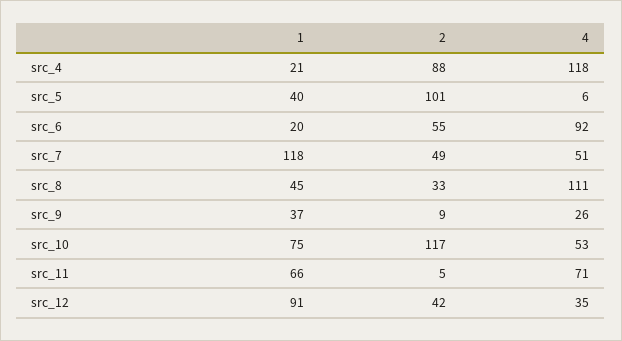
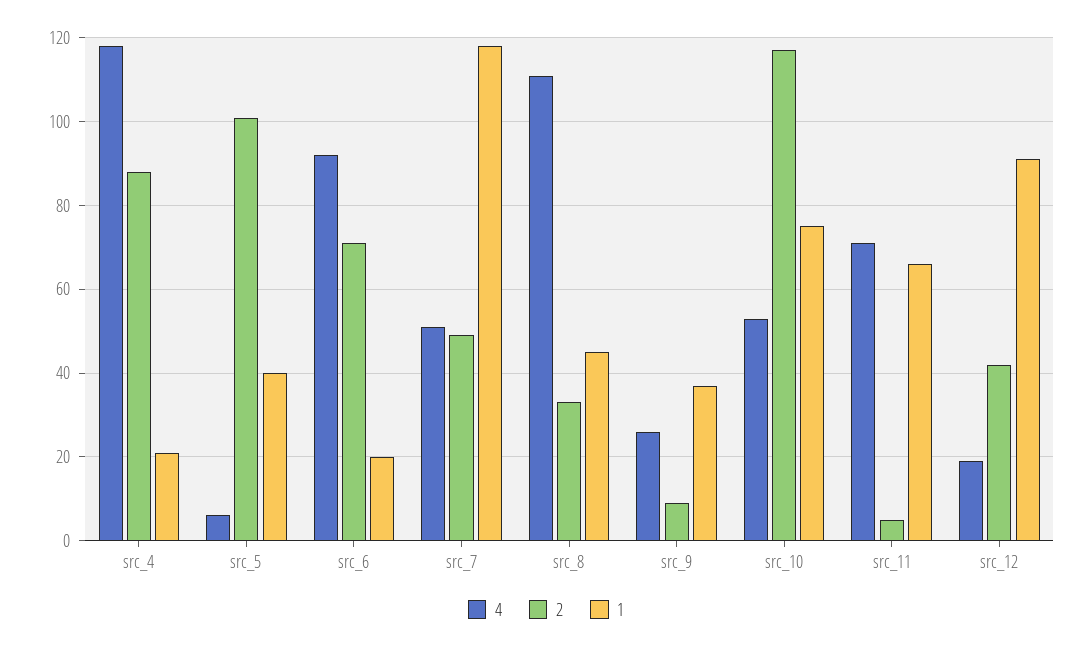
  {
    "1": {
      "src_4": 21,
      "src_5": 40,
      "src_6": 20,
      "src_7": 118,
      "src_8": 45,
      "src_9": 37,
      "src_10": 75,
      "src_11": 66,
      "src_12": 91
    },
    "2": {
      "src_4": 88,
      "src_5": 101,
-     "src_6": 55,
+     "src_6": 70,
      "src_7": 49,
      "src_8": 33,
      "src_9": 9,
      "src_10": 117,
      "src_11": 5,
      "src_12": 42
    },
    "4": {
      "src_4": 118,
      "src_5": 6,
      "src_6": 92,
      "src_7": 51,
      "src_8": 111,
      "src_9": 26,
      "src_10": 53,
      "src_11": 71,
-     "src_12": 35
+     "src_12": 20
    }
  }

